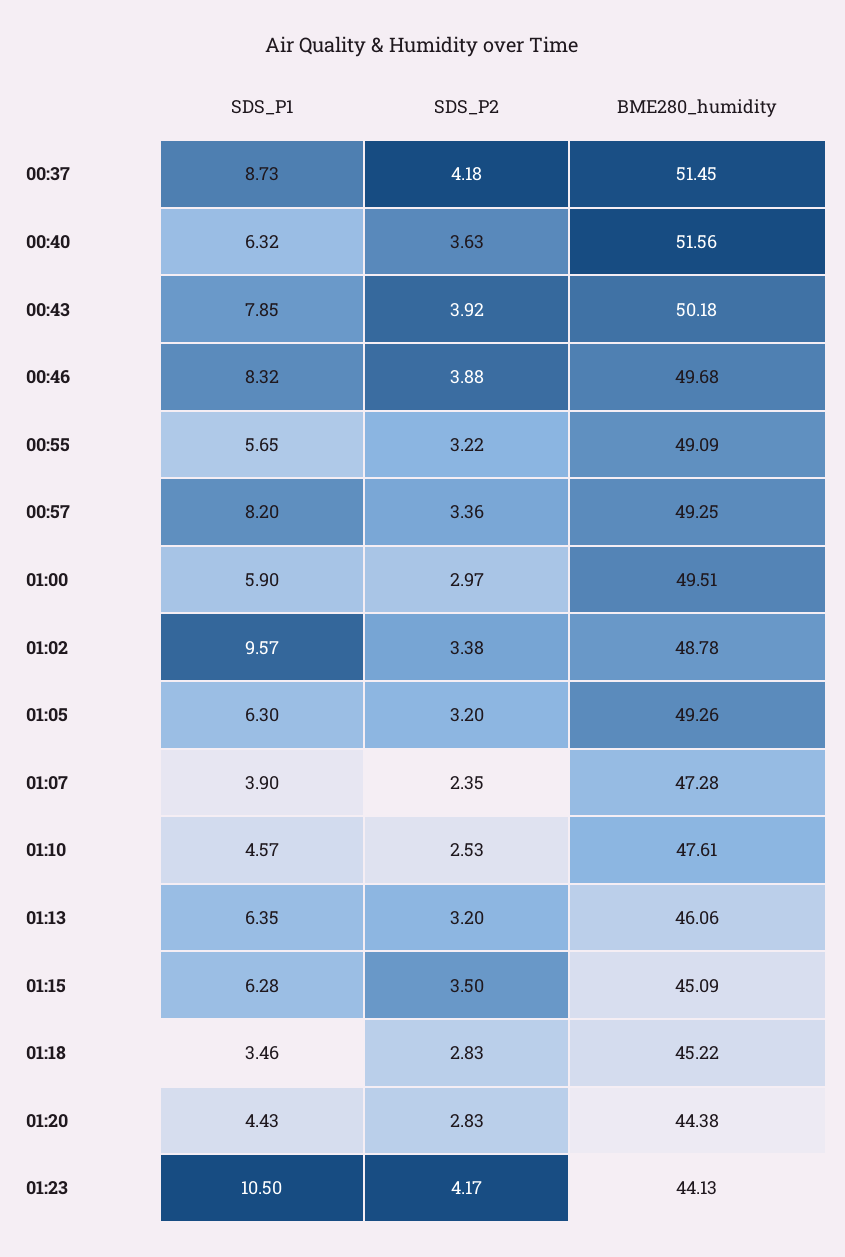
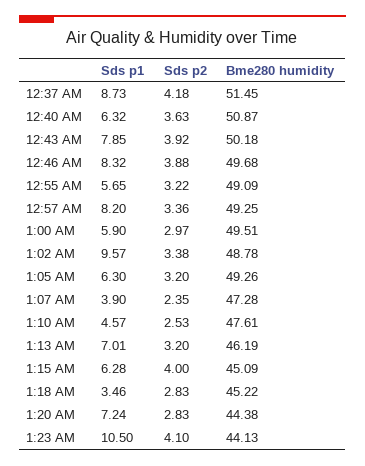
  {
    "SDS_P1": {
      "00:37": 8.73,
      "00:40": 6.32,
      "00:43": 7.85,
      "00:46": 8.32,
      "00:55": 5.65,
      "00:57": 8.2,
      "01:00": 5.9,
      "01:02": 9.57,
      "01:05": 6.3,
      "01:07": 3.9,
      "01:10": 4.57,
-     "01:13": 6.35,
+     "01:13": 7.01,
      "01:15": 6.28,
      "01:18": 3.46,
-     "01:20": 4.43,
+     "01:20": 7.24,
      "01:23": 10.5
    },
    "SDS_P2": {
      "00:37": 4.18,
      "00:40": 3.63,
      "00:43": 3.92,
      "00:46": 3.88,
      "00:55": 3.22,
      "00:57": 3.36,
      "01:00": 2.97,
      "01:02": 3.38,
      "01:05": 3.2,
      "01:07": 2.35,
      "01:10": 2.53,
      "01:13": 3.2,
-     "01:15": 3.5,
+     "01:15": 4,
      "01:18": 2.83,
      "01:20": 2.83,
-     "01:23": 4.17
+     "01:23": 4.1
    },
    "BME280_humidity": {
      "00:37": 51.45,
-     "00:40": 51.56,
+     "00:40": 50.87,
      "00:43": 50.18,
      "00:46": 49.68,
      "00:55": 49.09,
      "00:57": 49.25,
      "01:00": 49.51,
      "01:02": 48.78,
      "01:05": 49.26,
      "01:07": 47.28,
      "01:10": 47.61,
-     "01:13": 46.06,
+     "01:13": 46.19,
      "01:15": 45.09,
      "01:18": 45.22,
      "01:20": 44.38,
      "01:23": 44.13
    }
  }

